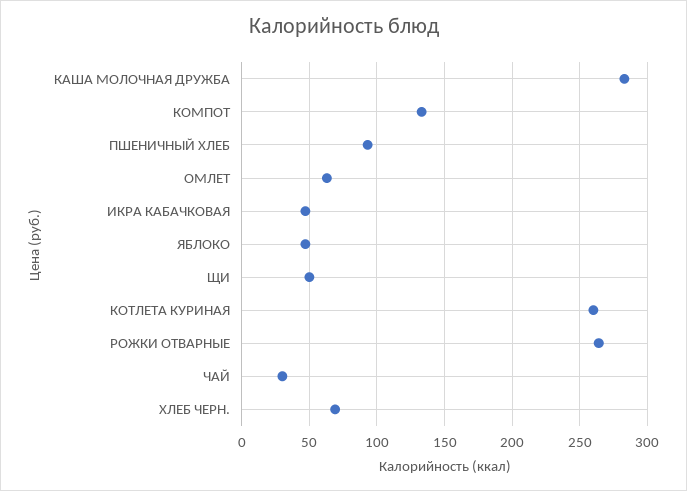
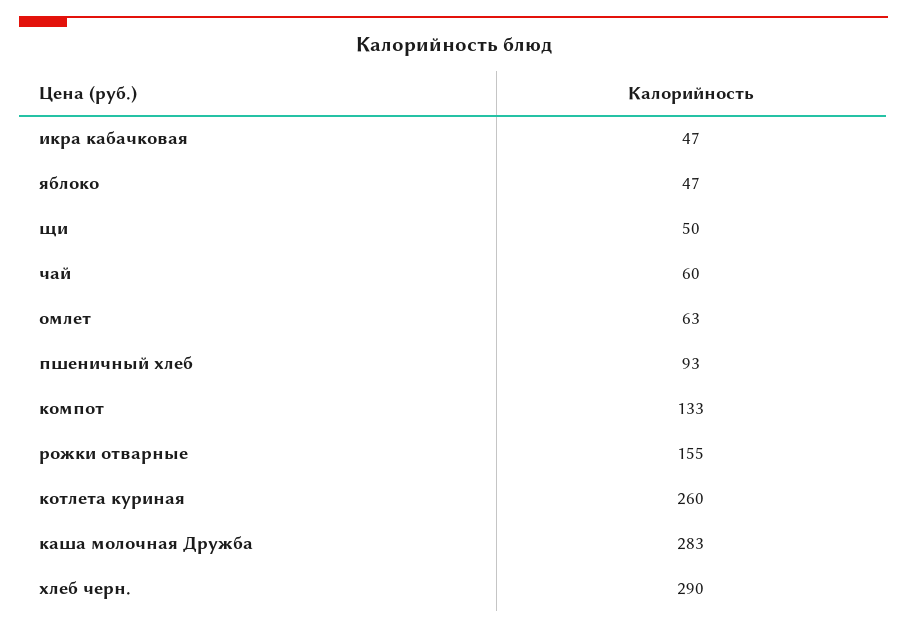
  {
    "КАША МОЛОЧНАЯ ДРУЖБА": 283,
    "КОМПОТ": 133,
    "ПШЕНИЧНЫЙ ХЛЕБ": 93,
    "ОМЛЕТ": 63,
    "ИКРА КАБАЧКОВАЯ": 47,
    "ЯБЛОКО": 47,
    "ЩИ": 50,
    "КОТЛЕТА КУРИНАЯ": 260,
-   "РОЖКИ ОТВАРНЫЕ": 265,
+   "РОЖКИ ОТВАРНЫЕ": 155,
-   "ЧАЙ": 30,
+   "ЧАЙ": 60,
-   "ХЛЕБ ЧЕРН.": 70
+   "ХЛЕБ ЧЕРН.": 290
  }

